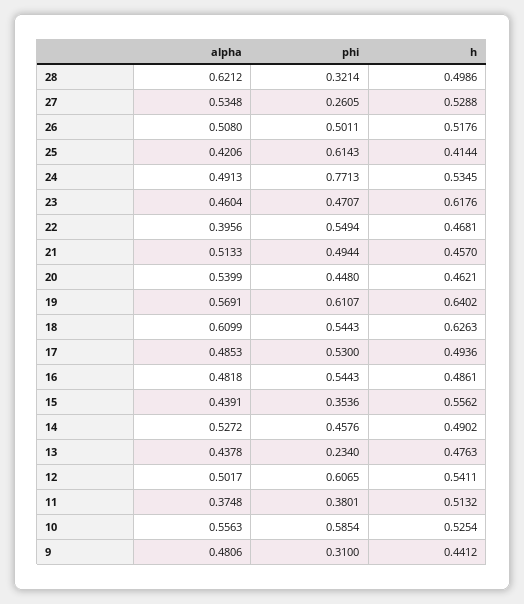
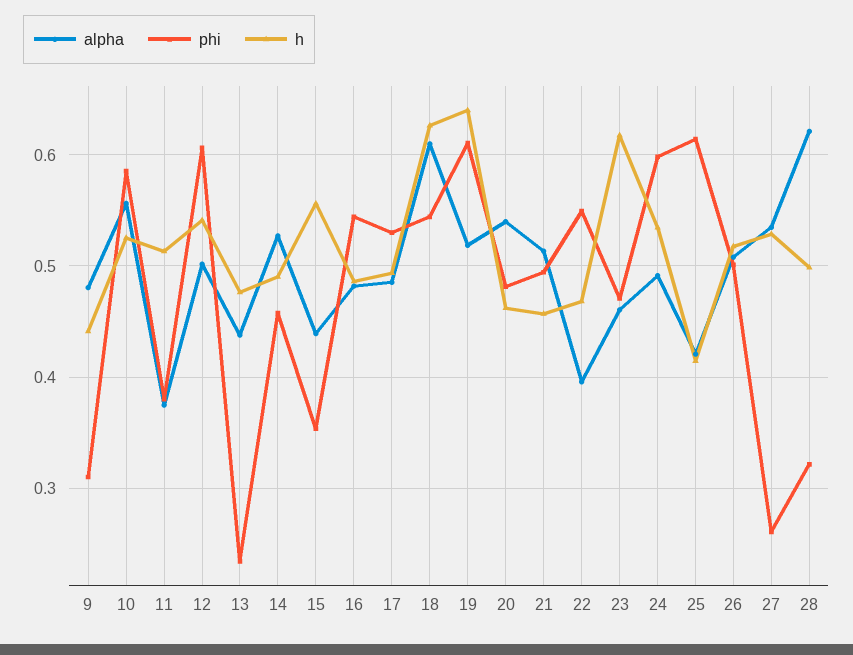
  {
    "alpha": {
      "28": 0.6212,
      "27": 0.5348,
      "26": 0.508,
      "25": 0.4206,
      "24": 0.4913,
      "23": 0.4604,
      "22": 0.3956,
      "21": 0.5133,
      "20": 0.5399,
-     "19": 0.5691,
+     "19": 0.52,
      "18": 0.6099,
      "17": 0.4853,
      "16": 0.4818,
      "15": 0.4391,
      "14": 0.5272,
      "13": 0.4378,
      "12": 0.5017,
      "11": 0.3748,
      "10": 0.5563,
      "9": 0.4806
    },
    "phi": {
      "28": 0.3214,
      "27": 0.2605,
      "26": 0.5011,
      "25": 0.6143,
-     "24": 0.7713,
+     "24": 0.6,
      "23": 0.4707,
      "22": 0.5494,
      "21": 0.4944,
-     "20": 0.448,
+     "20": 0.48,
      "19": 0.6107,
      "18": 0.5443,
      "17": 0.53,
      "16": 0.5443,
      "15": 0.3536,
      "14": 0.4576,
      "13": 0.234,
      "12": 0.6065,
      "11": 0.3801,
      "10": 0.5854,
      "9": 0.31
    },
    "h": {
      "28": 0.4986,
      "27": 0.5288,
      "26": 0.5176,
      "25": 0.4144,
      "24": 0.5345,
      "23": 0.6176,
      "22": 0.4681,
      "21": 0.457,
      "20": 0.4621,
      "19": 0.6402,
      "18": 0.6263,
      "17": 0.4936,
      "16": 0.4861,
      "15": 0.5562,
      "14": 0.4902,
      "13": 0.4763,
      "12": 0.5411,
      "11": 0.5132,
      "10": 0.5254,
      "9": 0.4412
    }
  }

